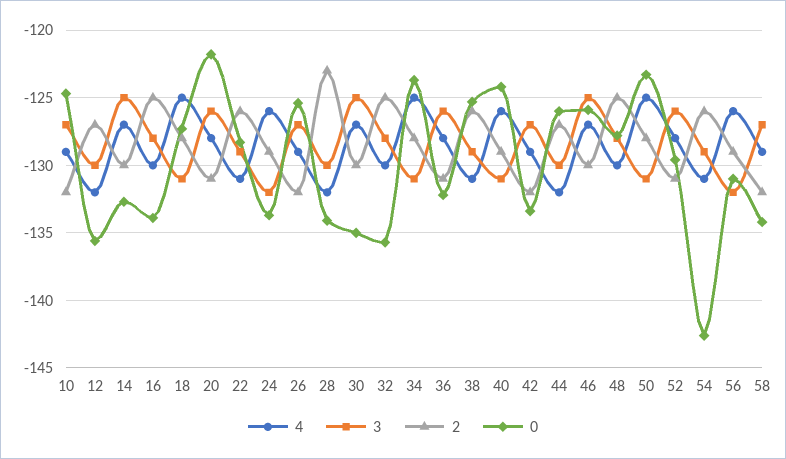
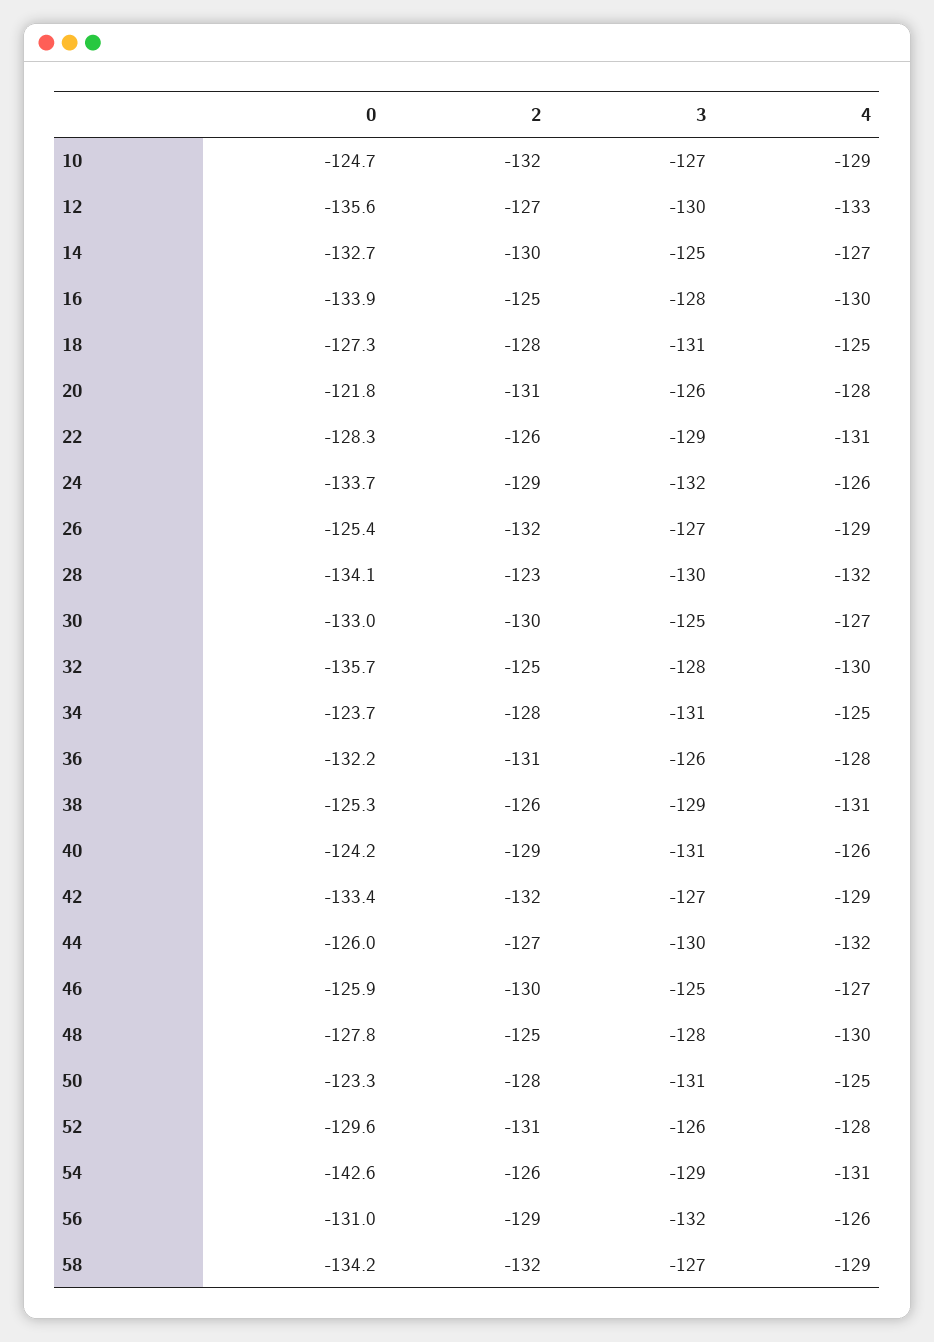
  {
    "4": {
      "10": -129,
-     "12": -132,
+     "12": -133,
      "14": -127,
      "16": -130,
      "18": -125,
      "20": -128,
      "22": -131,
      "24": -126,
      "26": -129,
      "28": -132,
      "30": -127,
      "32": -130,
      "34": -125,
      "36": -128,
      "38": -131,
      "40": -126,
      "42": -129,
      "44": -132,
      "46": -127,
      "48": -130,
      "50": -125,
      "52": -128,
      "54": -131,
      "56": -126,
      "58": -129
    },
    "3": {
      "10": -127,
      "12": -130,
      "14": -125,
      "16": -128,
      "18": -131,
      "20": -126,
      "22": -129,
      "24": -132,
      "26": -127,
      "28": -130,
      "30": -125,
      "32": -128,
      "34": -131,
      "36": -126,
      "38": -129,
      "40": -131,
      "42": -127,
      "44": -130,
      "46": -125,
      "48": -128,
      "50": -131,
      "52": -126,
      "54": -129,
      "56": -132,
      "58": -127
    },
    "2": {
      "10": -132,
      "12": -127,
      "14": -130,
      "16": -125,
      "18": -128,
      "20": -131,
      "22": -126,
      "24": -129,
      "26": -132,
      "28": -123,
      "30": -130,
      "32": -125,
      "34": -128,
      "36": -131,
      "38": -126,
      "40": -129,
      "42": -132,
      "44": -127,
      "46": -130,
      "48": -125,
      "50": -128,
      "52": -131,
      "54": -126,
      "56": -129,
      "58": -132
    },
    "0": {
      "10": -124.7,
      "12": -135.6,
      "14": -132.7,
      "16": -133.9,
      "18": -127.3,
      "20": -121.8,
      "22": -128.3,
      "24": -133.7,
      "26": -125.4,
      "28": -134.1,
-     "30": -135,
+     "30": -133,
      "32": -135.7,
      "34": -123.7,
      "36": -132.2,
      "38": -125.3,
      "40": -124.2,
      "42": -133.4,
      "44": -126,
      "46": -125.9,
      "48": -127.8,
      "50": -123.3,
      "52": -129.6,
      "54": -142.6,
      "56": -131,
      "58": -134.2
    }
  }

